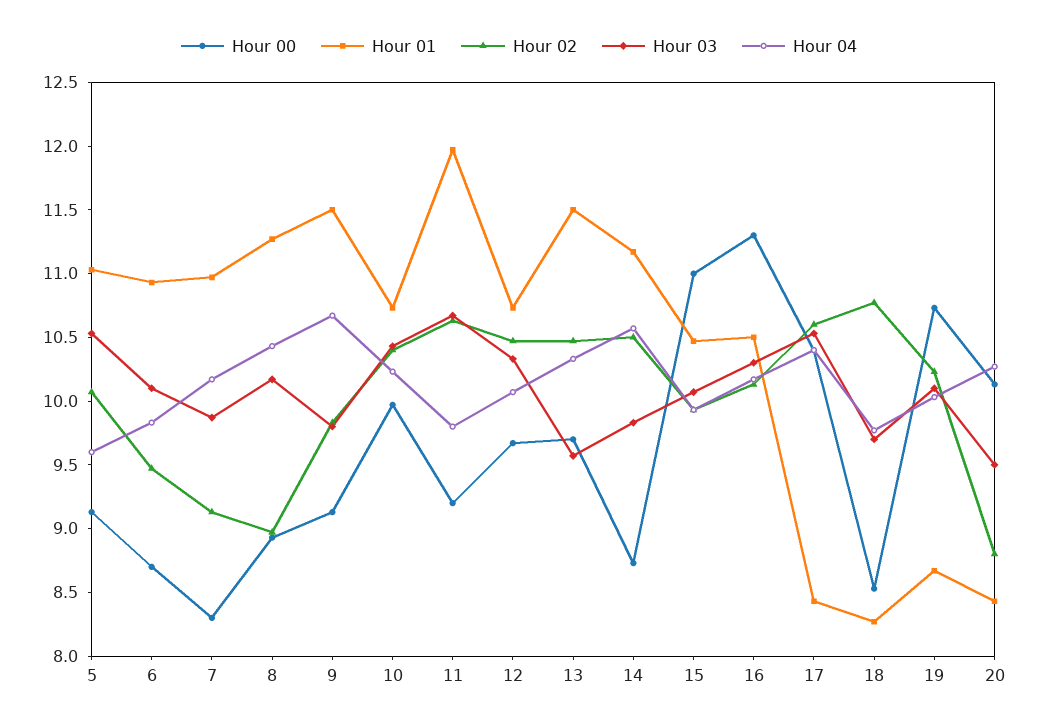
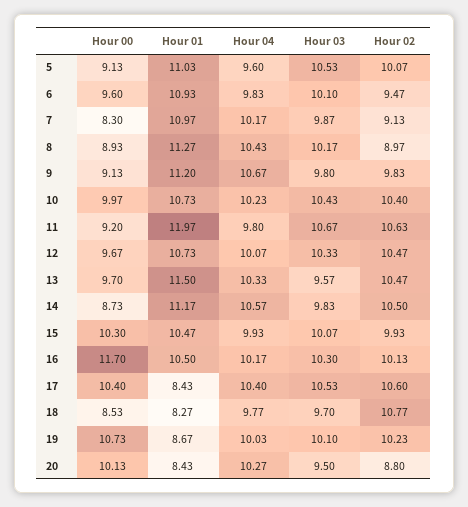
  {
    "Hour 00": {
      "5": 9.13,
-     "6": 8.7,
+     "6": 9.6,
      "7": 8.3,
      "8": 8.93,
      "9": 9.13,
      "10": 9.97,
      "11": 9.2,
      "12": 9.67,
      "13": 9.7,
      "14": 8.73,
-     "15": 11,
+     "15": 10.3,
-     "16": 11.3,
+     "16": 11.7,
      "17": 10.4,
      "18": 8.53,
      "19": 10.73,
      "20": 10.13
    },
    "Hour 01": {
      "5": 11.03,
      "6": 10.93,
      "7": 10.97,
      "8": 11.27,
-     "9": 11.5,
+     "9": 11.2,
      "10": 10.73,
      "11": 11.97,
      "12": 10.73,
      "13": 11.5,
      "14": 11.17,
      "15": 10.47,
      "16": 10.5,
      "17": 8.43,
      "18": 8.27,
      "19": 8.67,
      "20": 8.43
    },
    "Hour 02": {
      "5": 10.07,
      "6": 9.47,
      "7": 9.13,
      "8": 8.97,
      "9": 9.83,
      "10": 10.4,
      "11": 10.63,
      "12": 10.47,
      "13": 10.47,
      "14": 10.5,
      "15": 9.93,
      "16": 10.13,
      "17": 10.6,
      "18": 10.77,
      "19": 10.23,
      "20": 8.8
    },
    "Hour 03": {
      "5": 10.53,
      "6": 10.1,
      "7": 9.87,
      "8": 10.17,
      "9": 9.8,
      "10": 10.43,
      "11": 10.67,
      "12": 10.33,
      "13": 9.57,
      "14": 9.83,
      "15": 10.07,
      "16": 10.3,
      "17": 10.53,
      "18": 9.7,
      "19": 10.1,
      "20": 9.5
    },
    "Hour 04": {
      "5": 9.6,
      "6": 9.83,
      "7": 10.17,
      "8": 10.43,
      "9": 10.67,
      "10": 10.23,
      "11": 9.8,
      "12": 10.07,
      "13": 10.33,
      "14": 10.57,
      "15": 9.93,
      "16": 10.17,
      "17": 10.4,
      "18": 9.77,
      "19": 10.03,
      "20": 10.27
    }
  }

